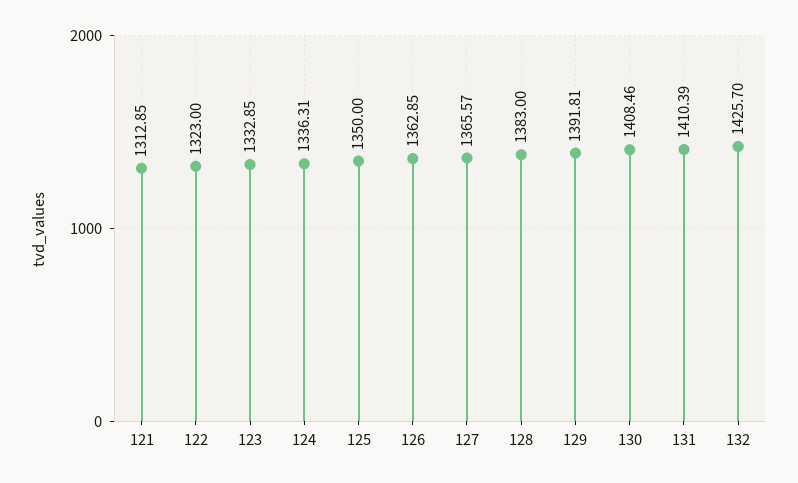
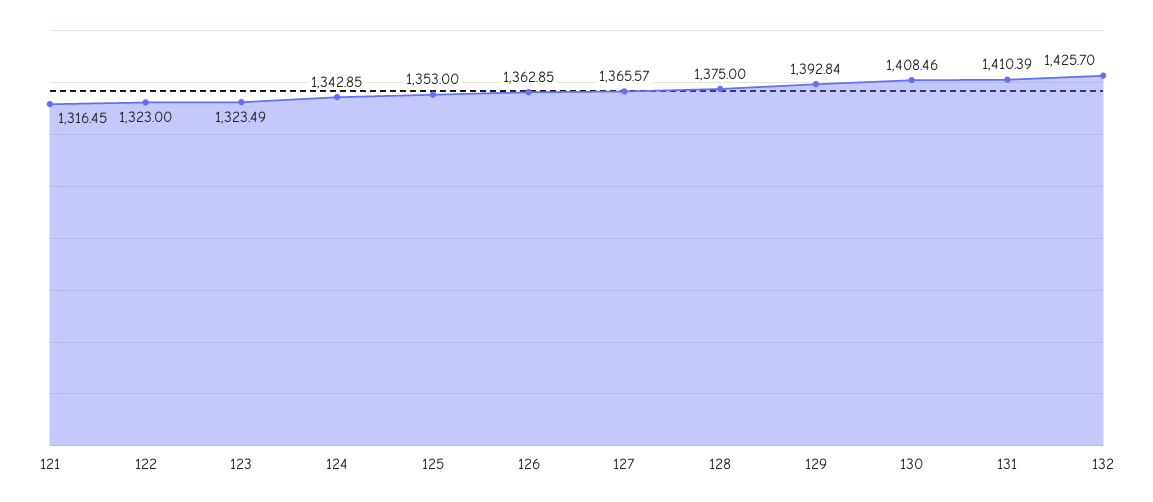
  {
-   "121": 1312.85,
+   "121": 1316.45,
    "122": 1323,
-   "123": 1332.85,
+   "123": 1323.49,
-   "124": 1336.31,
+   "124": 1342.85,
-   "125": 1350,
+   "125": 1353,
    "126": 1362.85,
    "127": 1365.57,
-   "128": 1383,
+   "128": 1375,
-   "129": 1391.81,
+   "129": 1392.84,
    "130": 1408.46,
    "131": 1410.39,
    "132": 1425.7
  }

